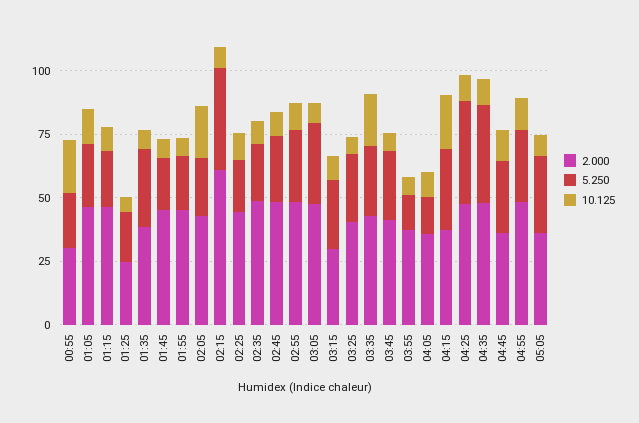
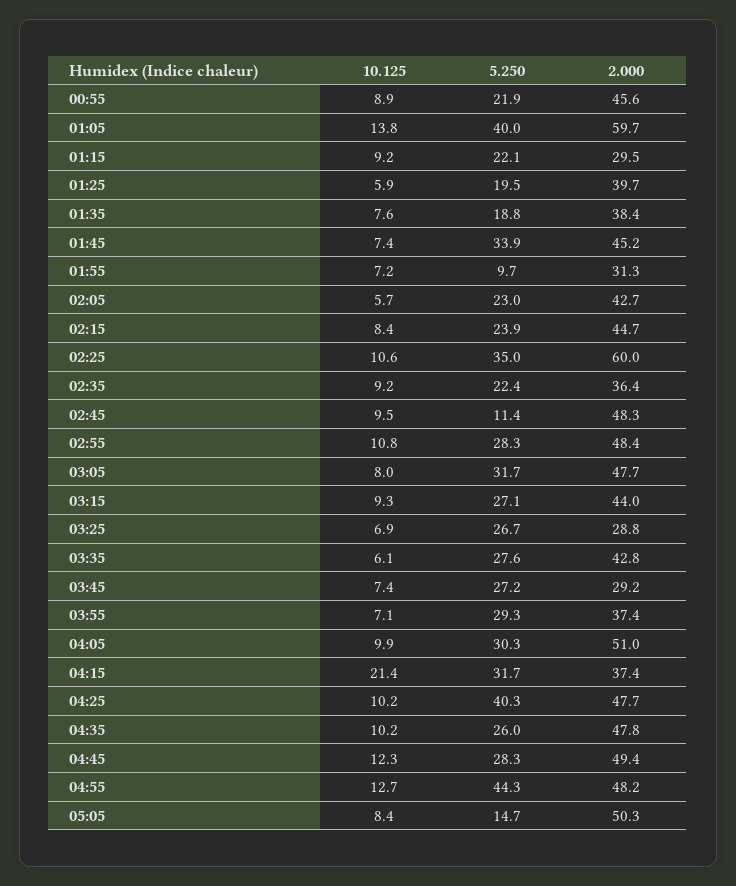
  {
    "2.000": {
-     "00:55": 30,
+     "00:55": 45.6,
-     "01:05": 45,
+     "01:05": 59.7,
-     "01:15": 45,
+     "01:15": 29.5,
-     "01:25": 25,
+     "01:25": 39.7,
      "01:35": 38.4,
      "01:45": 45.2,
-     "01:55": 45,
+     "01:55": 31.3,
      "02:05": 42.7,
-     "02:15": 60,
+     "02:15": 44.7,
-     "02:25": 45,
+     "02:25": 60,
-     "02:35": 50,
+     "02:35": 36.4,
      "02:45": 48.3,
      "02:55": 48.4,
      "03:05": 47.7,
-     "03:15": 30,
+     "03:15": 44,
-     "03:25": 40,
+     "03:25": 28.8,
      "03:35": 42.8,
-     "03:45": 40,
+     "03:45": 29.2,
      "03:55": 37.4,
-     "04:05": 35,
+     "04:05": 51,
      "04:15": 37.4,
      "04:25": 47.7,
      "04:35": 47.8,
-     "04:45": 35,
+     "04:45": 49.4,
      "04:55": 48.2,
-     "05:05": 35
+     "05:05": 50.3
    },
    "5.250": {
      "00:55": 21.9,
-     "01:05": 25,
+     "01:05": 40,
      "01:15": 22.1,
      "01:25": 19.5,
-     "01:35": 30,
+     "01:35": 18.8,
-     "01:45": 20,
+     "01:45": 33.9,
-     "01:55": 20,
+     "01:55": 9.7,
      "02:05": 23,
-     "02:15": 40,
+     "02:15": 23.9,
-     "02:25": 20,
+     "02:25": 35,
      "02:35": 22.4,
-     "02:45": 25,
+     "02:45": 11.4,
      "02:55": 28.3,
      "03:05": 31.7,
      "03:15": 27.1,
      "03:25": 26.7,
      "03:35": 27.6,
      "03:45": 27.2,
-     "03:55": 15,
+     "03:55": 29.3,
-     "04:05": 15,
+     "04:05": 30.3,
      "04:15": 31.7,
      "04:25": 40.3,
-     "04:35": 40,
+     "04:35": 26,
      "04:45": 28.3,
-     "04:55": 30,
+     "04:55": 44.3,
-     "05:05": 30
+     "05:05": 14.7
    },
    "10.125": {
-     "00:55": 20,
+     "00:55": 8.9,
      "01:05": 13.8,
      "01:15": 9.2,
      "01:25": 5.9,
      "01:35": 7.6,
      "01:45": 7.4,
      "01:55": 7.2,
-     "02:05": 20,
+     "02:05": 5.7,
      "02:15": 8.4,
      "02:25": 10.6,
      "02:35": 9.2,
      "02:45": 9.5,
      "02:55": 10.8,
      "03:05": 8,
      "03:15": 9.3,
      "03:25": 6.9,
-     "03:35": 20,
+     "03:35": 6.1,
      "03:45": 7.4,
      "03:55": 7.1,
      "04:05": 9.9,
      "04:15": 21.4,
      "04:25": 10.2,
      "04:35": 10.2,
      "04:45": 12.3,
      "04:55": 12.7,
      "05:05": 8.4
    }
  }

